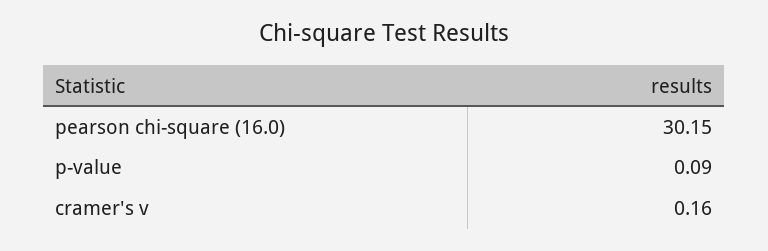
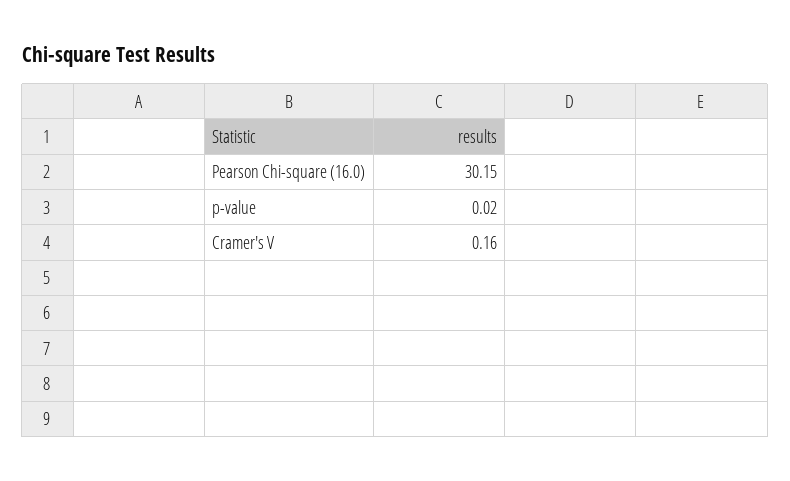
  {
    "pearson chi-square (16.0)": 30.15,
-   "p-value": 0.09,
+   "p-value": 0.02,
    "cramer's v": 0.16
  }

